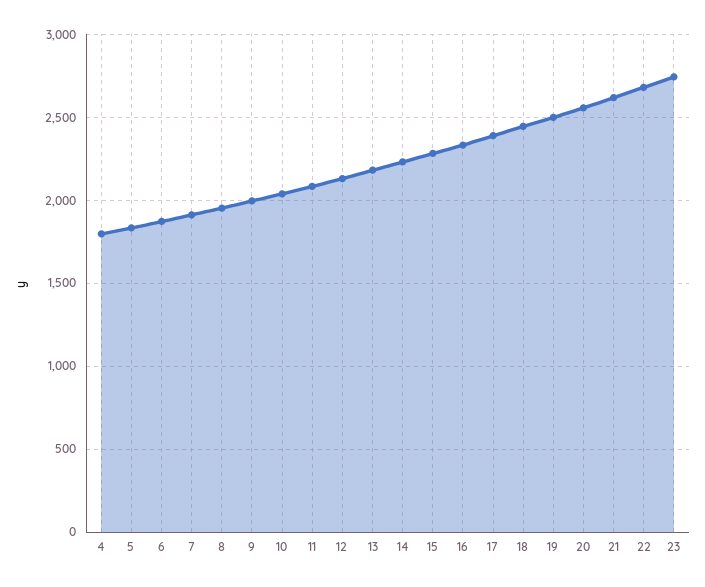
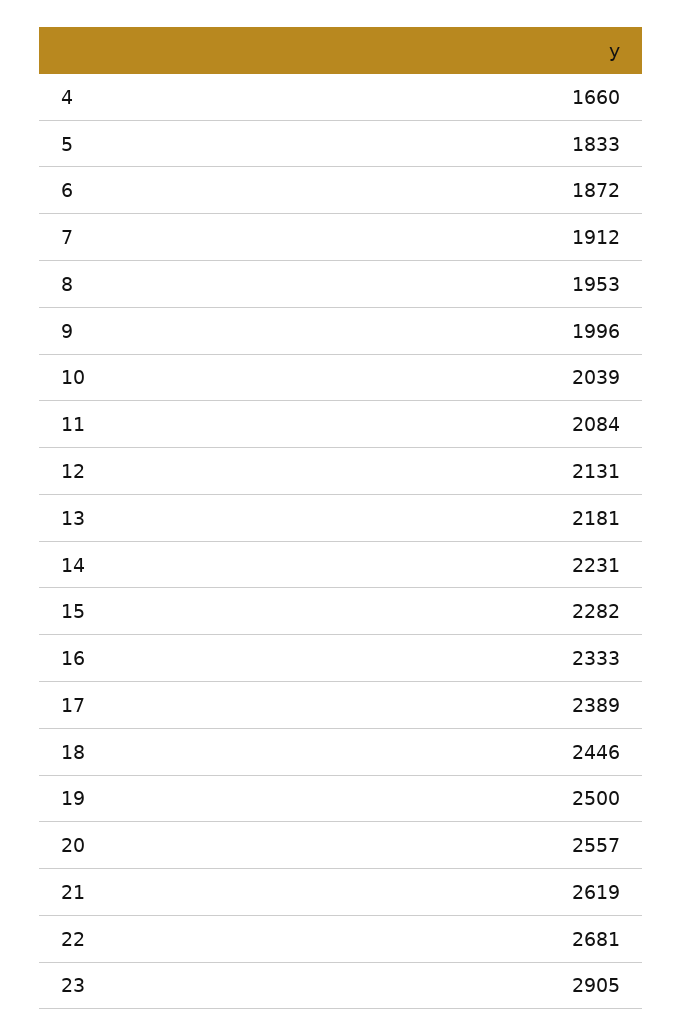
  {
-   "4": 1800,
+   "4": 1660,
    "5": 1833,
    "6": 1872,
    "7": 1912,
    "8": 1953,
    "9": 1996,
    "10": 2039,
    "11": 2084,
    "12": 2131,
    "13": 2181,
    "14": 2231,
    "15": 2282,
    "16": 2333,
    "17": 2389,
    "18": 2446,
    "19": 2500,
    "20": 2557,
    "21": 2619,
    "22": 2681,
-   "23": 2750
+   "23": 2905
  }

